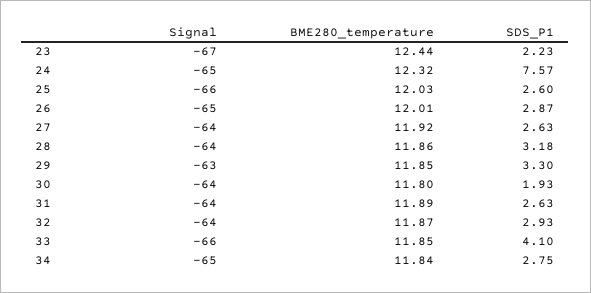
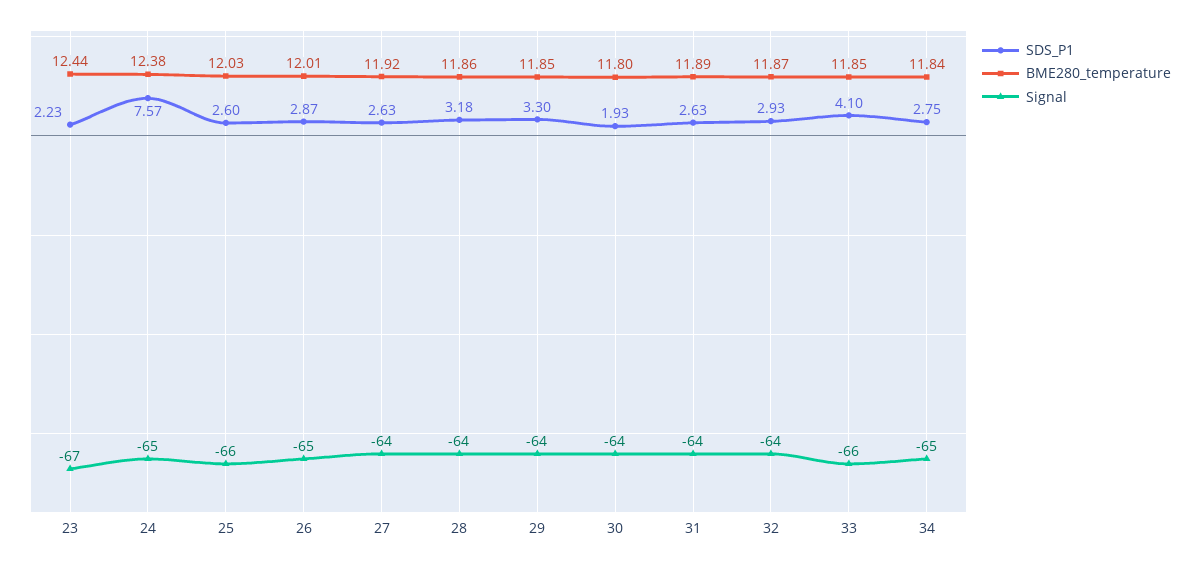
  {
    "Signal": {
      "23": -67,
      "24": -65,
      "25": -66,
      "26": -65,
      "27": -64,
      "28": -64,
-     "29": -63,
+     "29": -64,
      "30": -64,
      "31": -64,
      "32": -64,
      "33": -66,
      "34": -65
    },
    "BME280_temperature": {
      "23": 12.44,
-     "24": 12.32,
+     "24": 12.38,
      "25": 12.03,
      "26": 12.01,
      "27": 11.92,
      "28": 11.86,
      "29": 11.85,
      "30": 11.8,
      "31": 11.89,
      "32": 11.87,
      "33": 11.85,
      "34": 11.84
    },
    "SDS_P1": {
      "23": 2.23,
      "24": 7.57,
      "25": 2.6,
      "26": 2.87,
      "27": 2.63,
      "28": 3.18,
      "29": 3.3,
      "30": 1.93,
      "31": 2.63,
      "32": 2.93,
      "33": 4.1,
      "34": 2.75
    }
  }

